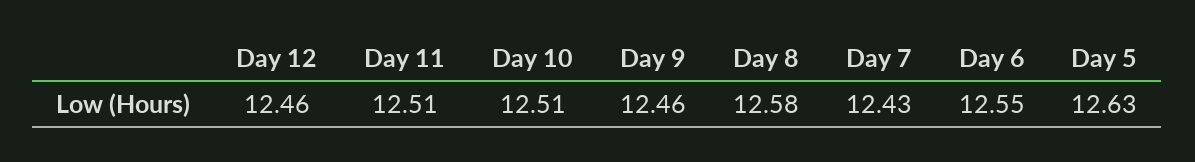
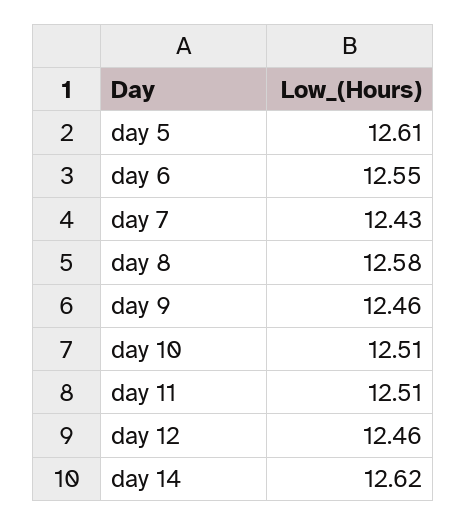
  {
    "Day 12": 12.46,
    "Day 11": 12.51,
    "Day 10": 12.51,
    "Day 9": 12.46,
    "Day 8": 12.58,
    "Day 7": 12.43,
    "Day 6": 12.55,
-   "Day 5": 12.63
+   "Day 5": 12.61,
+   "day 14": 12.62
  }

